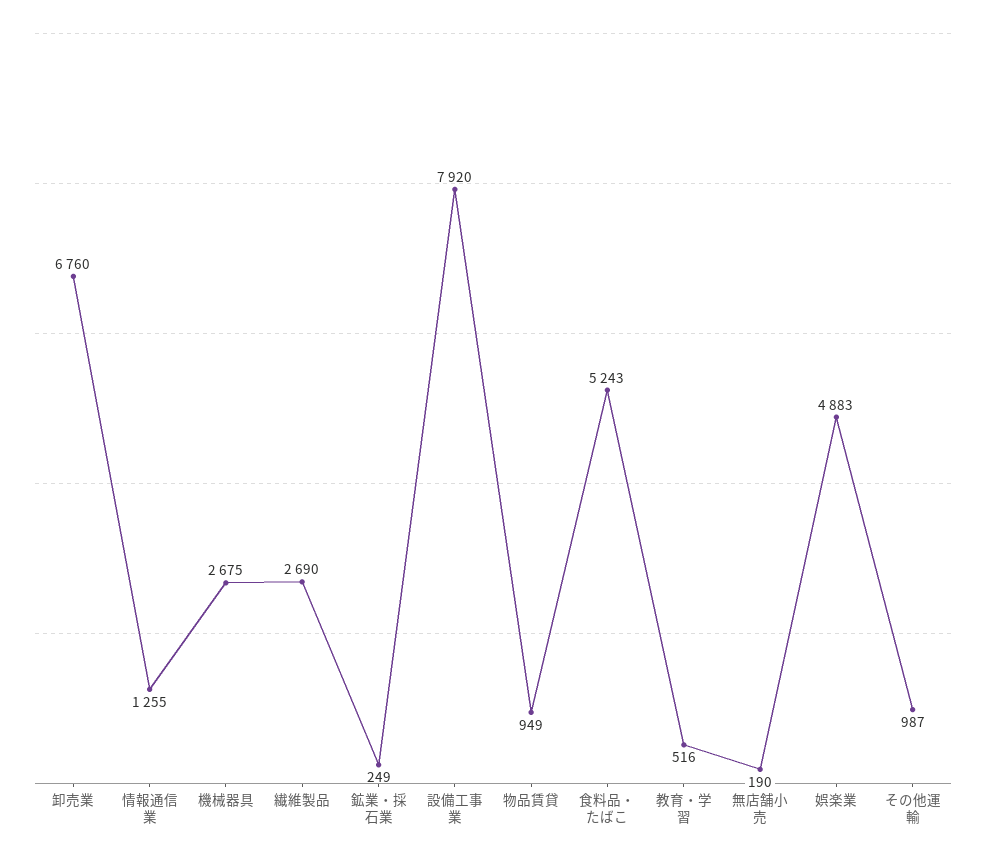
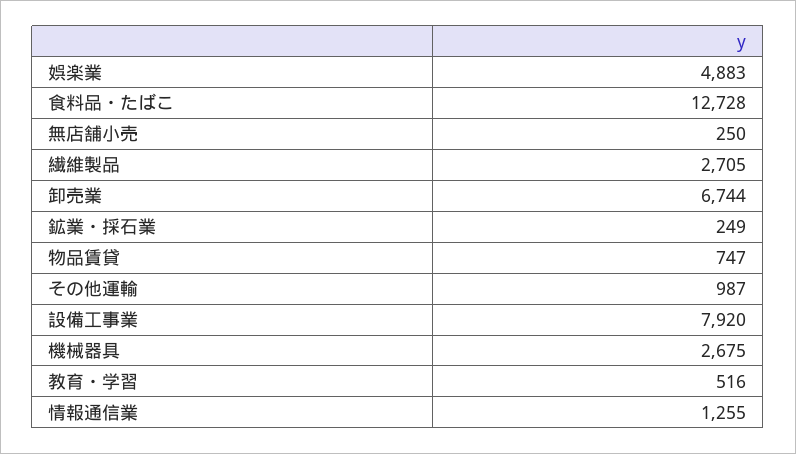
  {
-   "卸売業": 6760,
+   "卸売業": 6744,
    "情報通信業": 1255,
    "機械器具": 2675,
-   "繊維製品": 2690,
+   "繊維製品": 2705,
    "鉱業・採石業": 249,
    "設備工事業": 7920,
-   "物品賃貸": 949,
+   "物品賃貸": 747,
-   "食料品・たばこ": 5243,
+   "食料品・たばこ": 12728,
    "教育・学習": 516,
-   "無店舗小売": 190,
+   "無店舗小売": 250,
    "娯楽業": 4883,
    "その他運輸": 987
  }

